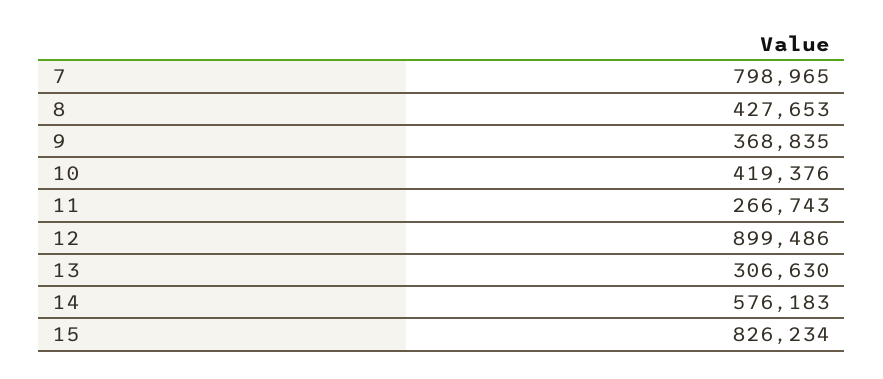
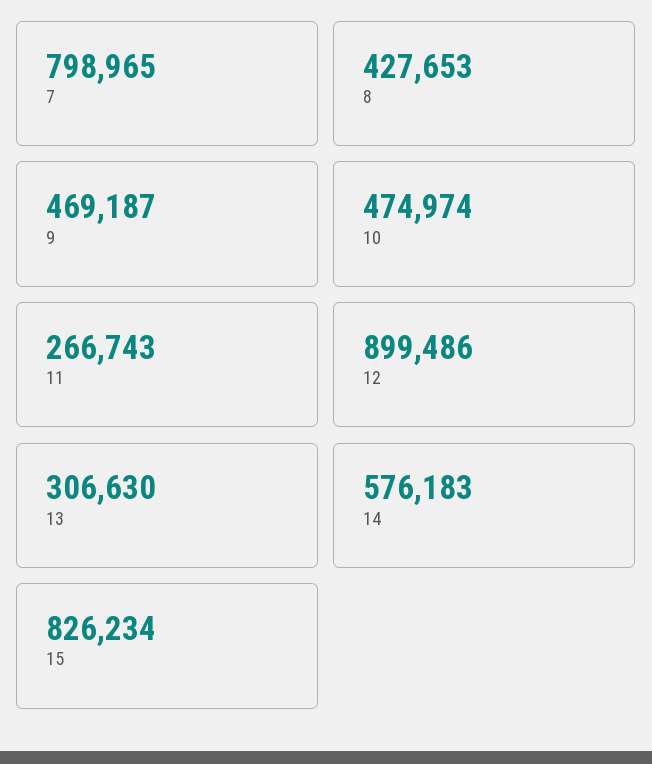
  {
    "7": 798965,
    "8": 427653,
-   "9": 368835,
+   "9": 469187,
-   "10": 419376,
+   "10": 474974,
    "11": 266743,
    "12": 899486,
    "13": 306630,
    "14": 576183,
    "15": 826234
  }

